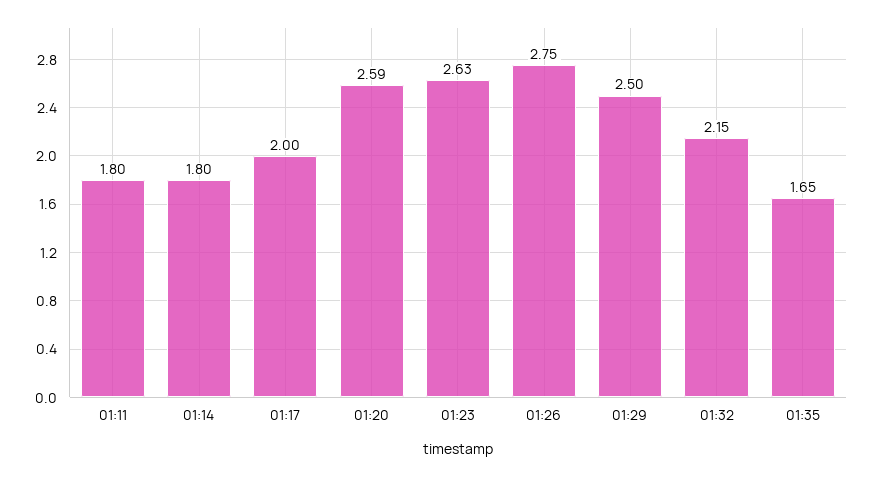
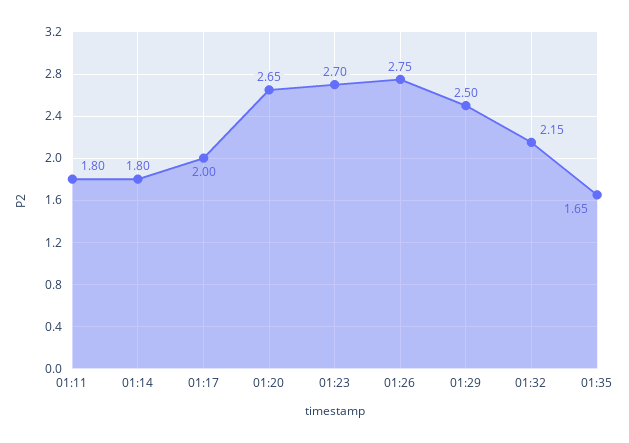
  {
    "01:11": 1.8,
    "01:14": 1.8,
    "01:17": 2,
-   "01:20": 2.59,
+   "01:20": 2.65,
-   "01:23": 2.63,
+   "01:23": 2.7,
    "01:26": 2.75,
    "01:29": 2.5,
    "01:32": 2.15,
    "01:35": 1.65
  }

